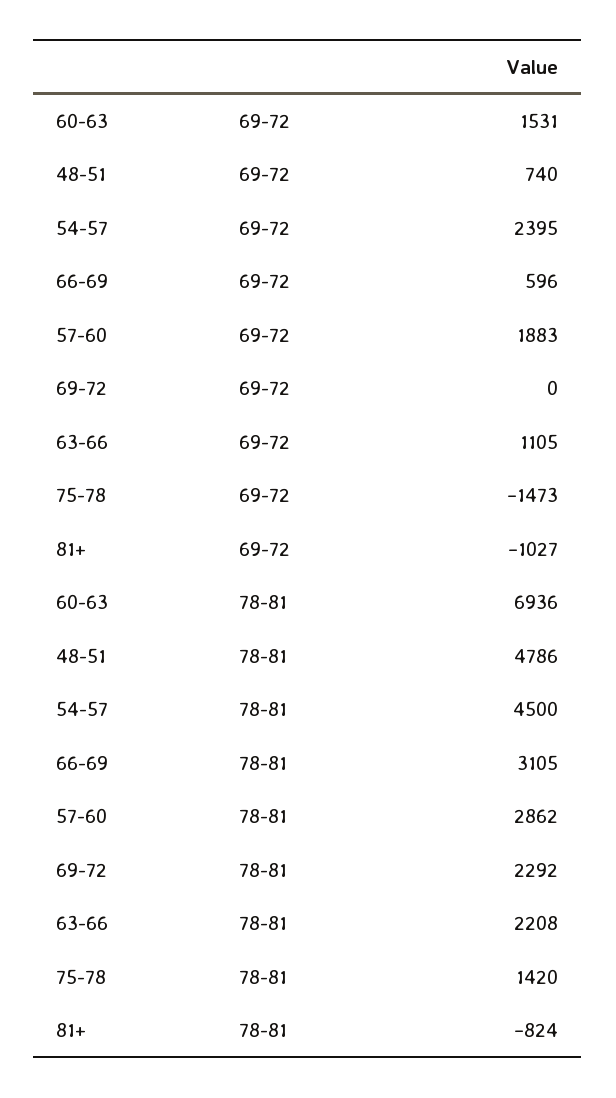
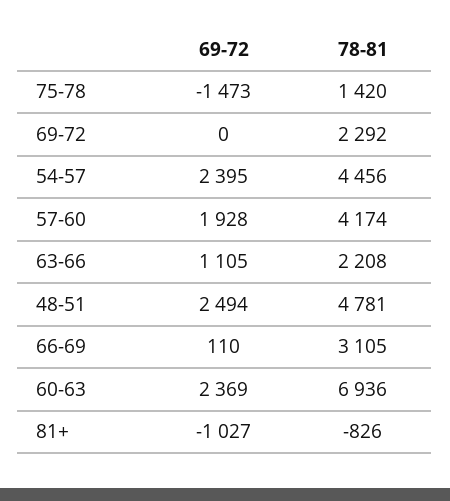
  {
    "60-63": {
-     "69-72": 1531,
+     "69-72": 2369,
      "78-81": 6936
    },
    "48-51": {
-     "69-72": 740,
+     "69-72": 2494,
-     "78-81": 4786
+     "78-81": 4781
    },
    "54-57": {
      "69-72": 2395,
-     "78-81": 4500
+     "78-81": 4456
    },
    "66-69": {
-     "69-72": 596,
+     "69-72": 110,
      "78-81": 3105
    },
    "57-60": {
-     "69-72": 1883,
+     "69-72": 1928,
-     "78-81": 2862
+     "78-81": 4174
    },
    "69-72": {
      "69-72": 0,
      "78-81": 2292
    },
    "63-66": {
      "69-72": 1105,
      "78-81": 2208
    },
    "75-78": {
      "69-72": -1473,
      "78-81": 1420
    },
    "81+": {
      "69-72": -1027,
-     "78-81": -824
+     "78-81": -826
    }
  }

